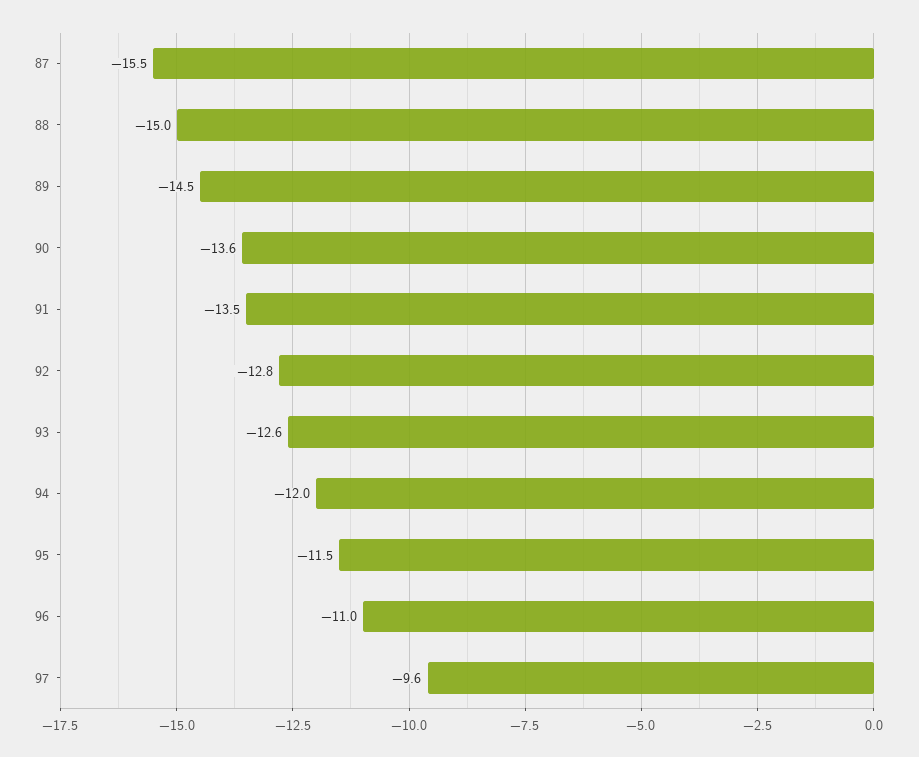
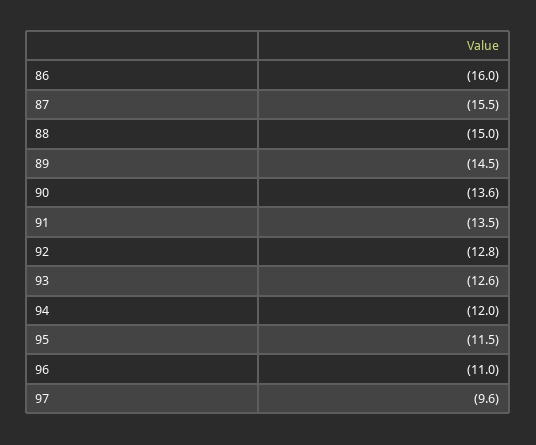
  {
    "87": -15.5,
    "88": -15,
    "89": -14.5,
    "90": -13.6,
    "91": -13.5,
    "92": -12.8,
    "93": -12.6,
    "94": -12,
    "95": -11.5,
    "96": -11,
-   "97": -9.6
+   "97": -9.6,
+   "86": -16
  }

